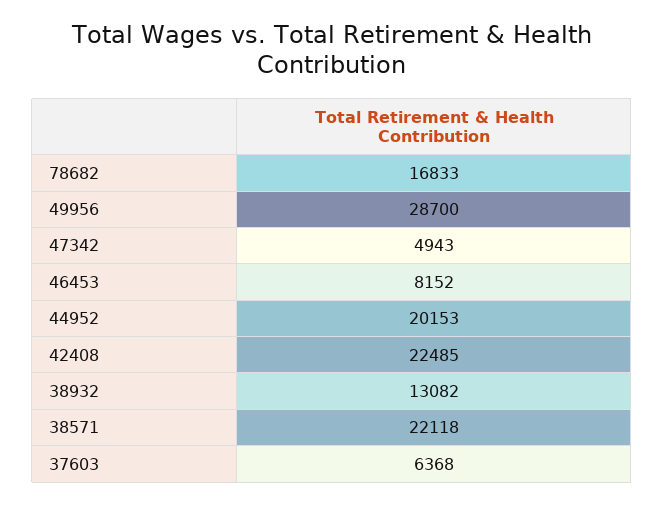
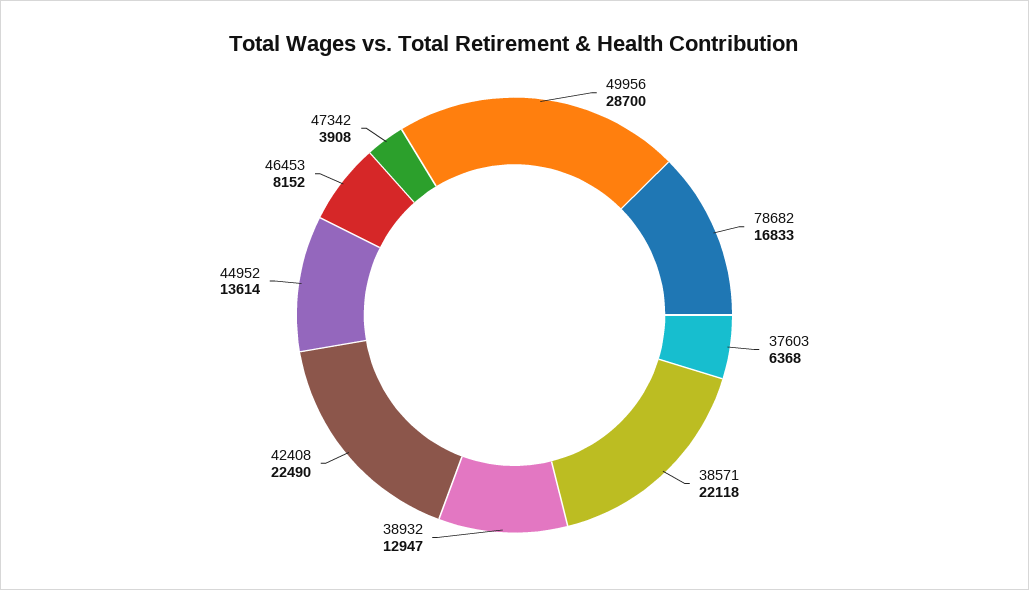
  {
    "78682": 16833,
    "49956": 28700,
-   "47342": 4943,
+   "47342": 3908,
    "46453": 8152,
-   "44952": 20153,
+   "44952": 13614,
-   "42408": 22485,
+   "42408": 22490,
-   "38932": 13082,
+   "38932": 12947,
    "38571": 22118,
    "37603": 6368
  }

